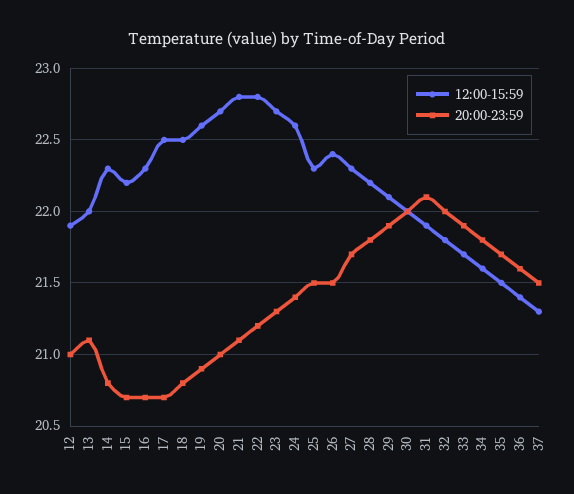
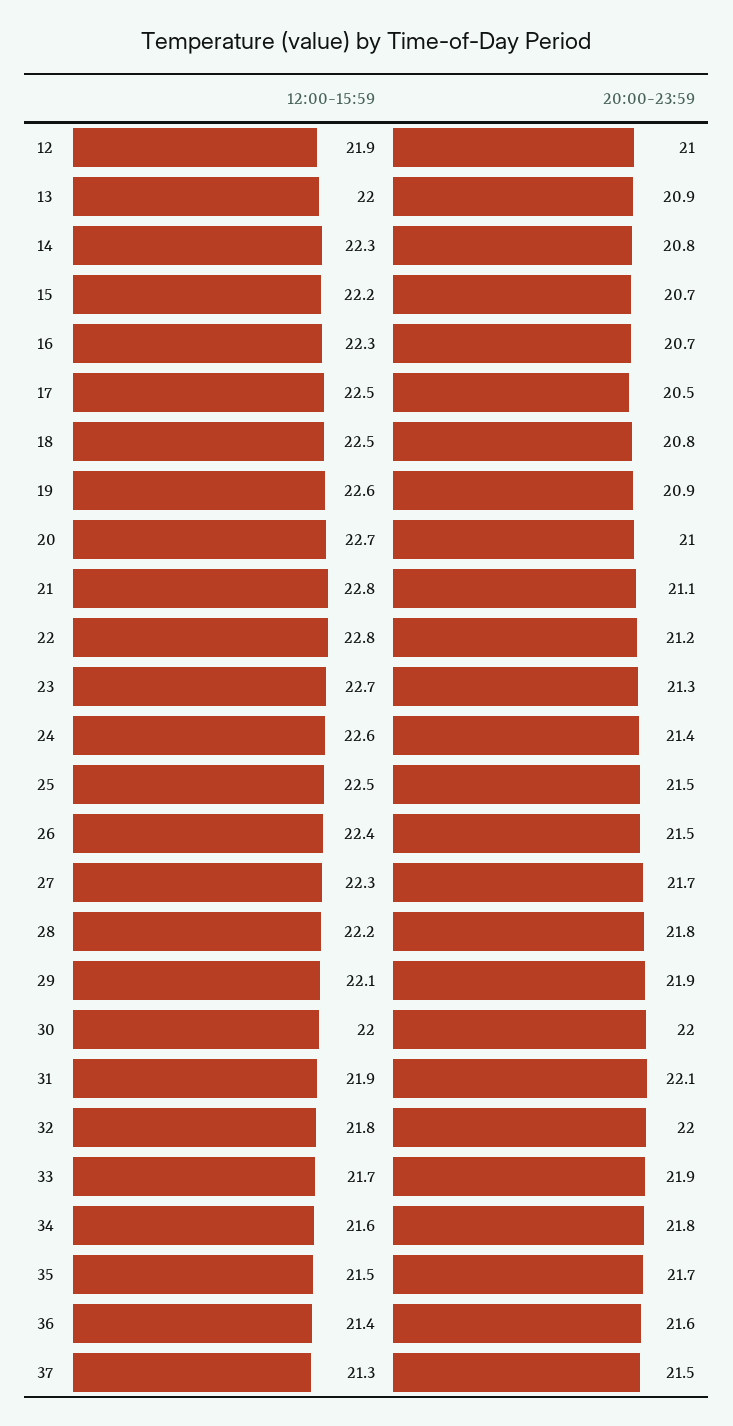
  {
    "12:00-15:59": {
      "12": 21.9,
      "13": 22,
      "14": 22.3,
      "15": 22.2,
      "16": 22.3,
      "17": 22.5,
      "18": 22.5,
      "19": 22.6,
      "20": 22.7,
      "21": 22.8,
      "22": 22.8,
      "23": 22.7,
      "24": 22.6,
-     "25": 22.3,
+     "25": 22.5,
      "26": 22.4,
      "27": 22.3,
      "28": 22.2,
      "29": 22.1,
      "30": 22,
      "31": 21.9,
      "32": 21.8,
      "33": 21.7,
      "34": 21.6,
      "35": 21.5,
      "36": 21.4,
      "37": 21.3
    },
    "20:00-23:59": {
      "12": 21,
-     "13": 21.1,
+     "13": 20.9,
      "14": 20.8,
      "15": 20.7,
      "16": 20.7,
-     "17": 20.7,
+     "17": 20.5,
      "18": 20.8,
      "19": 20.9,
      "20": 21,
      "21": 21.1,
      "22": 21.2,
      "23": 21.3,
      "24": 21.4,
      "25": 21.5,
      "26": 21.5,
      "27": 21.7,
      "28": 21.8,
      "29": 21.9,
      "30": 22,
      "31": 22.1,
      "32": 22,
      "33": 21.9,
      "34": 21.8,
      "35": 21.7,
      "36": 21.6,
      "37": 21.5
    }
  }

